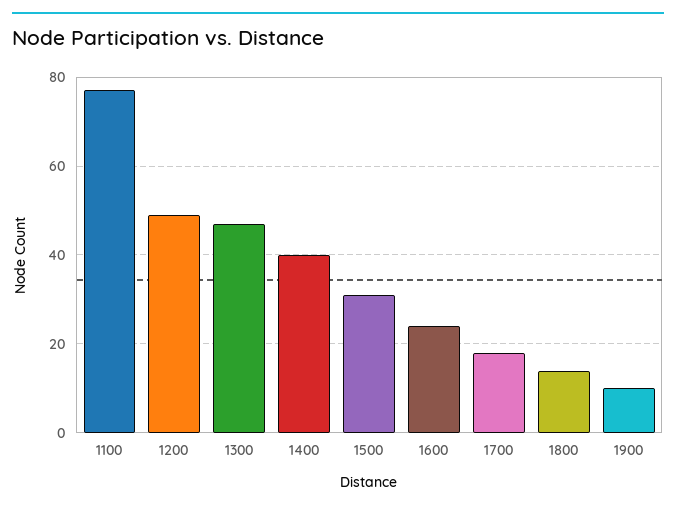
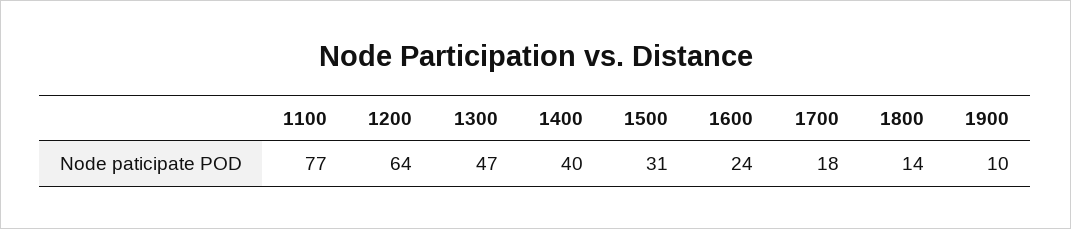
  {
    "1100": 77,
-   "1200": 50,
+   "1200": 64,
    "1300": 47,
    "1400": 40,
    "1500": 31,
    "1600": 24,
    "1700": 18,
    "1800": 14,
    "1900": 10
  }

